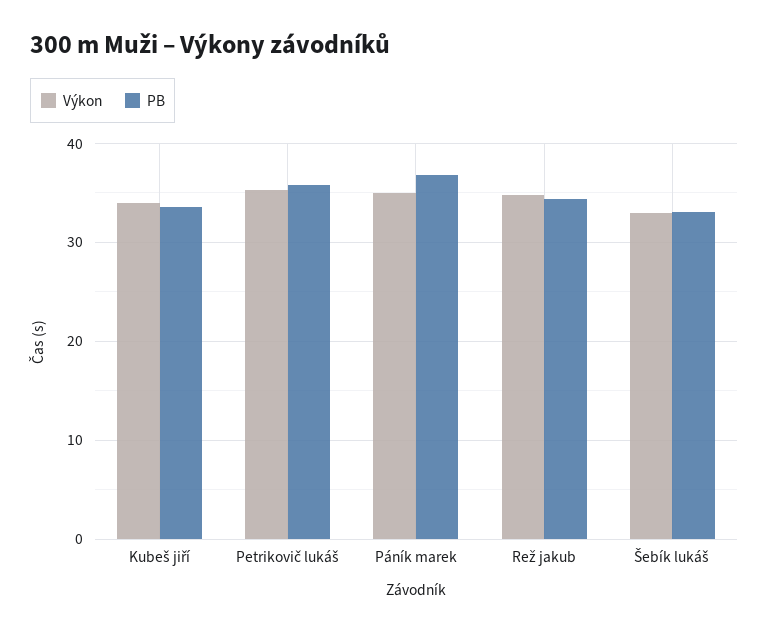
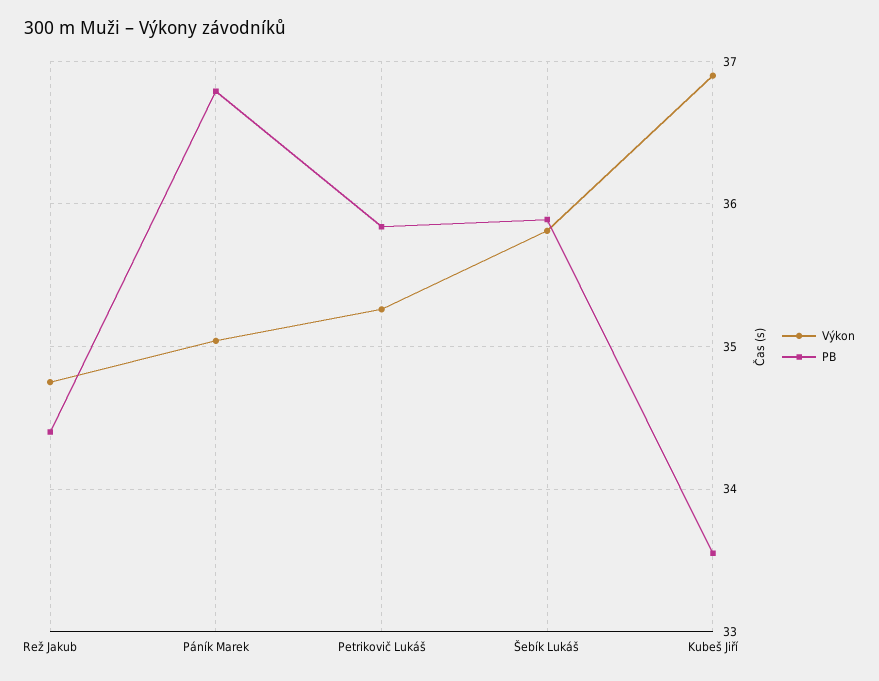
  {
    "Výkon": {
-     "Kubeš jiří": 34,
+     "Kubeš jiří": 36.9,
      "Petrikovič lukáš": 35.3,
      "Páník marek": 35,
      "Rež jakub": 34.8,
-     "Šebík lukáš": 33
+     "Šebík lukáš": 35.8
    },
    "PB": {
      "Kubeš jiří": 33.6,
      "Petrikovič lukáš": 35.8,
      "Páník marek": 36.8,
      "Rež jakub": 34.4,
-     "Šebík lukáš": 33
+     "Šebík lukáš": 35.9
    }
  }

